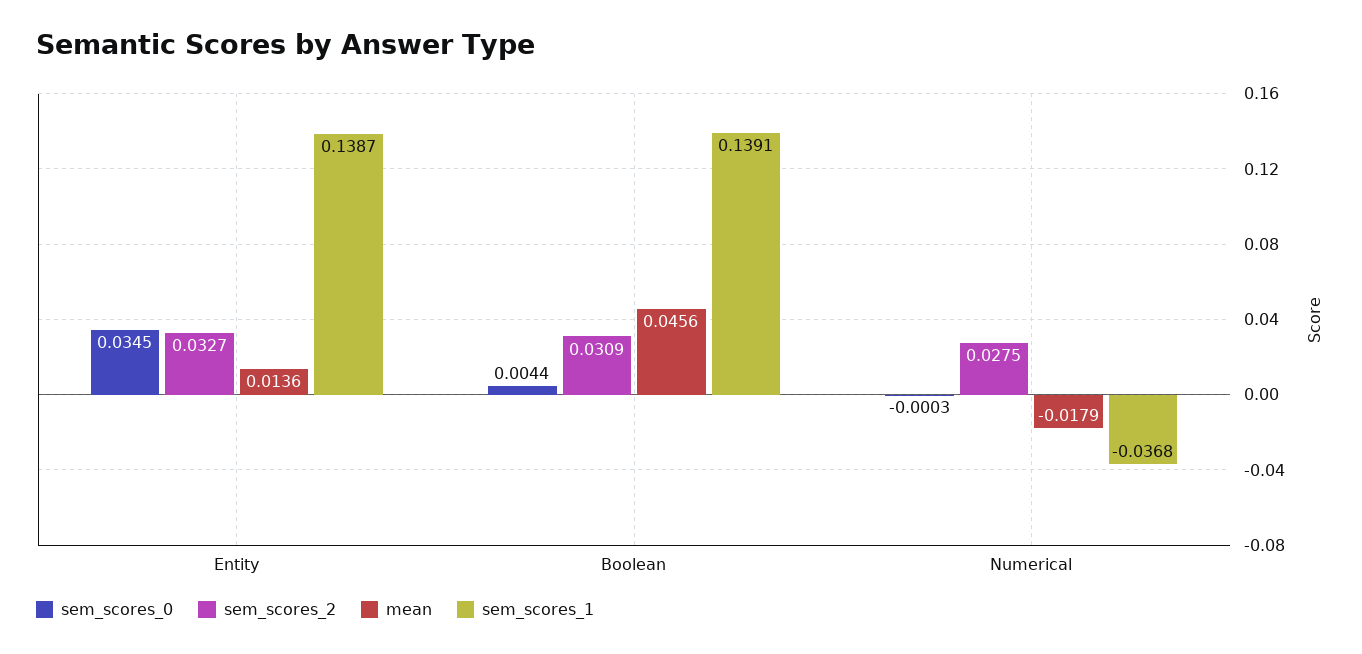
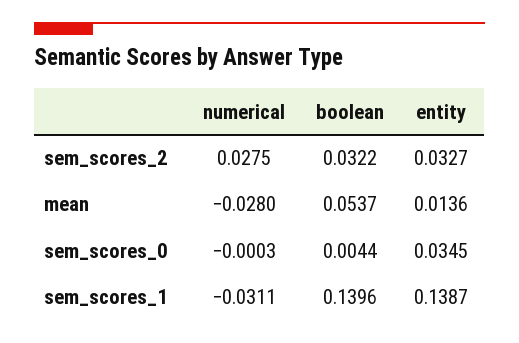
  {
    "sem_scores_0": {
      "Entity": 0.0345,
      "Boolean": 0.0044,
      "Numerical": -0.0003
    },
    "sem_scores_2": {
      "Entity": 0.0327,
-     "Boolean": 0.0309,
+     "Boolean": 0.0322,
      "Numerical": 0.0275
    },
    "mean": {
      "Entity": 0.0136,
-     "Boolean": 0.0456,
+     "Boolean": 0.0537,
-     "Numerical": -0.0179
+     "Numerical": -0.028
    },
    "sem_scores_1": {
      "Entity": 0.1387,
-     "Boolean": 0.1391,
+     "Boolean": 0.1396,
-     "Numerical": -0.0368
+     "Numerical": -0.0311
    }
  }

